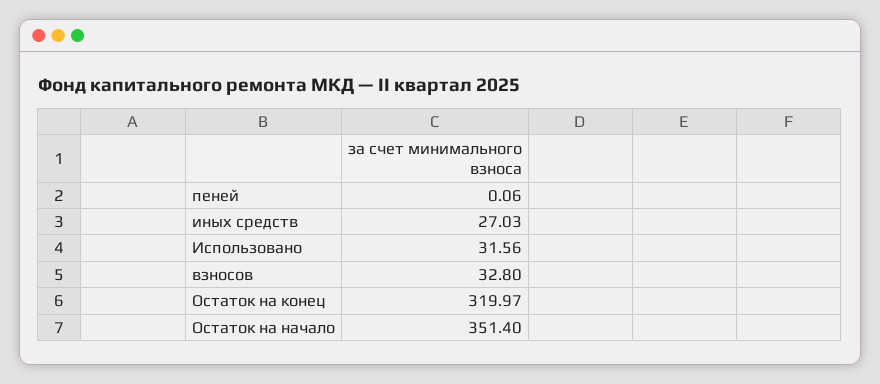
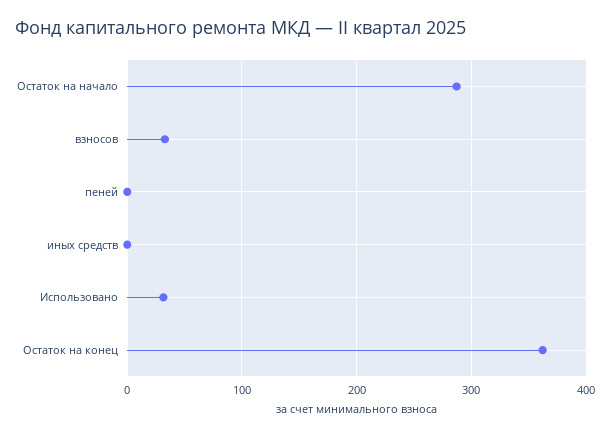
  {
    "пеней": 0.06,
-   "иных средств": 27.03,
+   "иных средств": 0,
    "Использовано": 31.56,
    "взносов": 32.8,
-   "Остаток на конец": 319.97,
+   "Остаток на конец": 360,
-   "Остаток на начало": 351.4
+   "Остаток на начало": 290
  }

